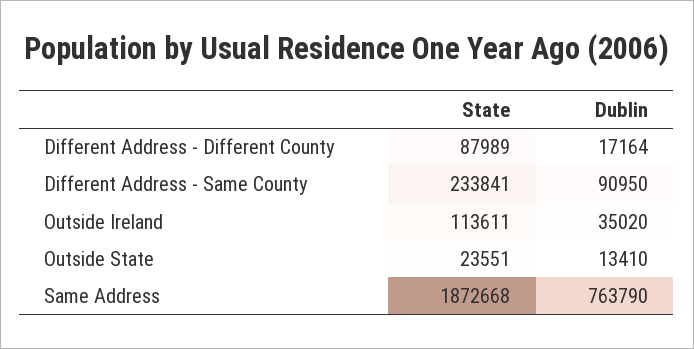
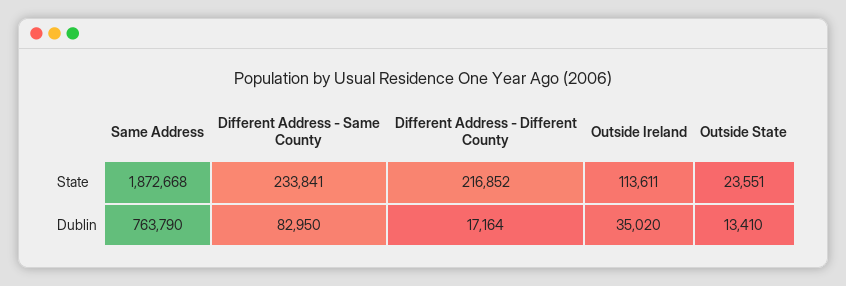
  {
    "State": {
-     "Different Address - Different County": 87989,
+     "Different Address - Different County": 216852,
      "Different Address - Same County": 233841,
      "Outside Ireland": 113611,
      "Outside State": 23551,
      "Same Address": 1872668
    },
    "Dublin": {
      "Different Address - Different County": 17164,
-     "Different Address - Same County": 90950,
+     "Different Address - Same County": 82950,
      "Outside Ireland": 35020,
      "Outside State": 13410,
      "Same Address": 763790
    }
  }

